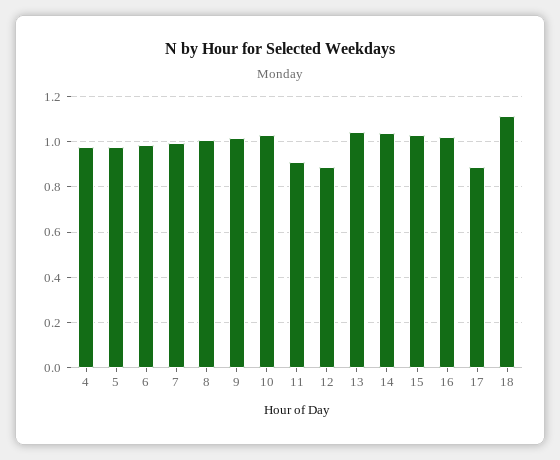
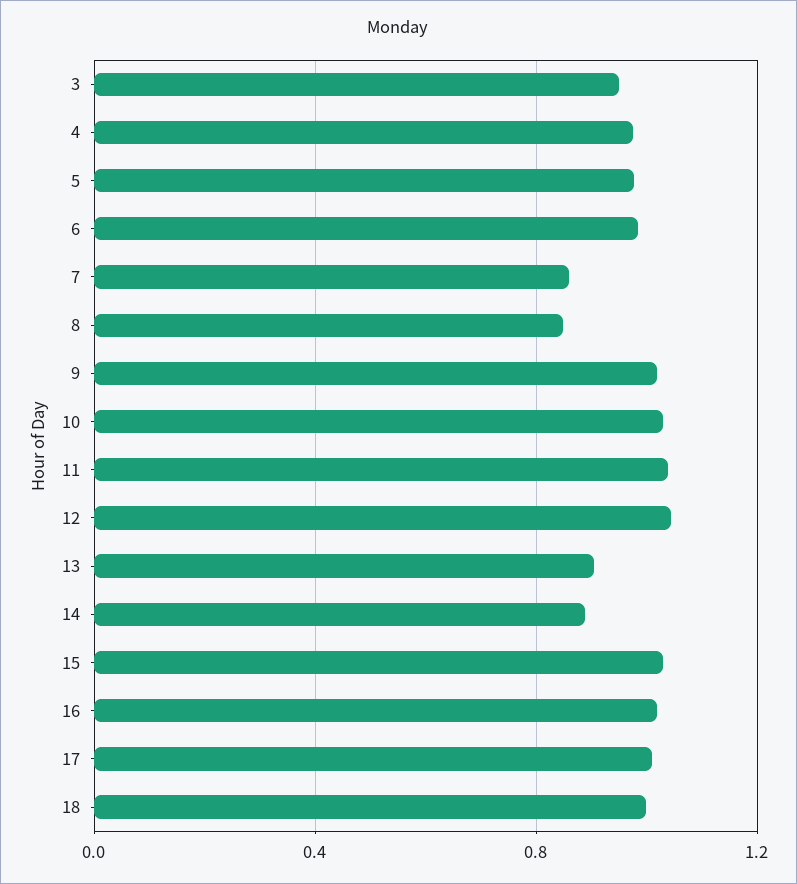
  {
    "4": 0.95,
    "5": 1,
    "6": 1,
-   "7": 1,
+   "7": 0.85,
-   "8": 1,
+   "8": 0.85,
    "9": 1,
    "10": 1.05,
-   "11": 0.9,
+   "11": 1.05,
-   "12": 0.9,
+   "12": 1.05,
-   "13": 1.05,
+   "13": 0.9,
-   "14": 1.05,
+   "14": 0.9,
    "15": 1.05,
    "16": 1,
-   "17": 0.9,
+   "17": 1,
-   "18": 1.1
+   "18": 1,
+   "3": 0.95
  }

